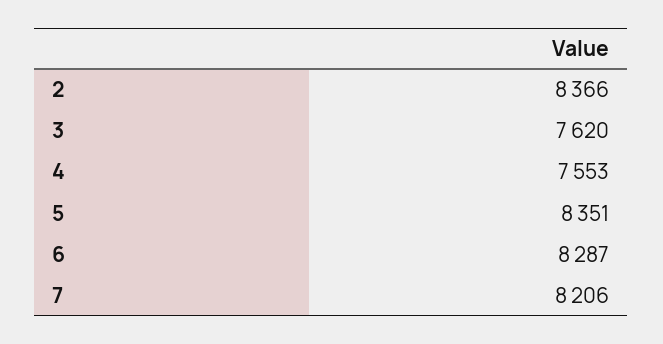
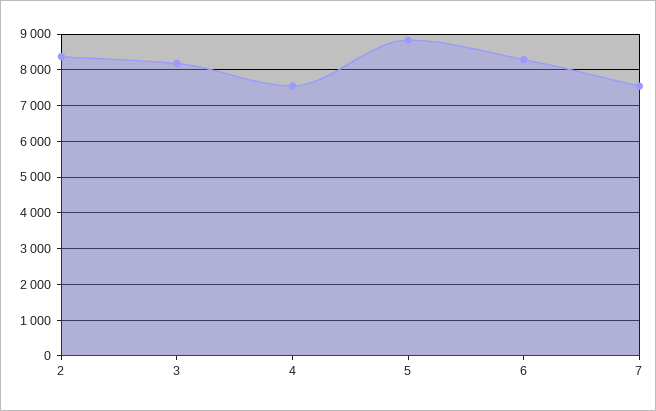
  {
    "2": 8366,
-   "3": 7620,
+   "3": 8200,
    "4": 7553,
-   "5": 8351,
+   "5": 8800,
    "6": 8287,
-   "7": 8206
+   "7": 7600
  }

